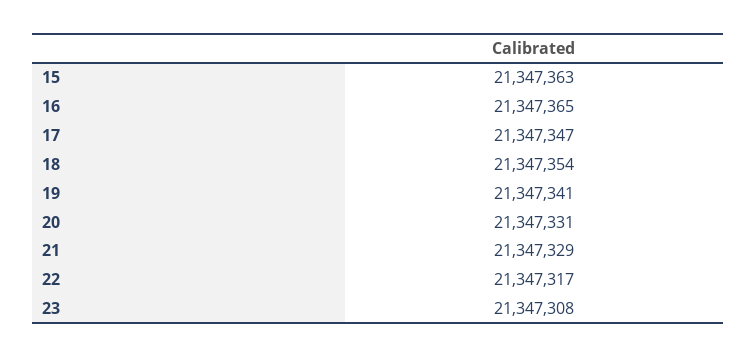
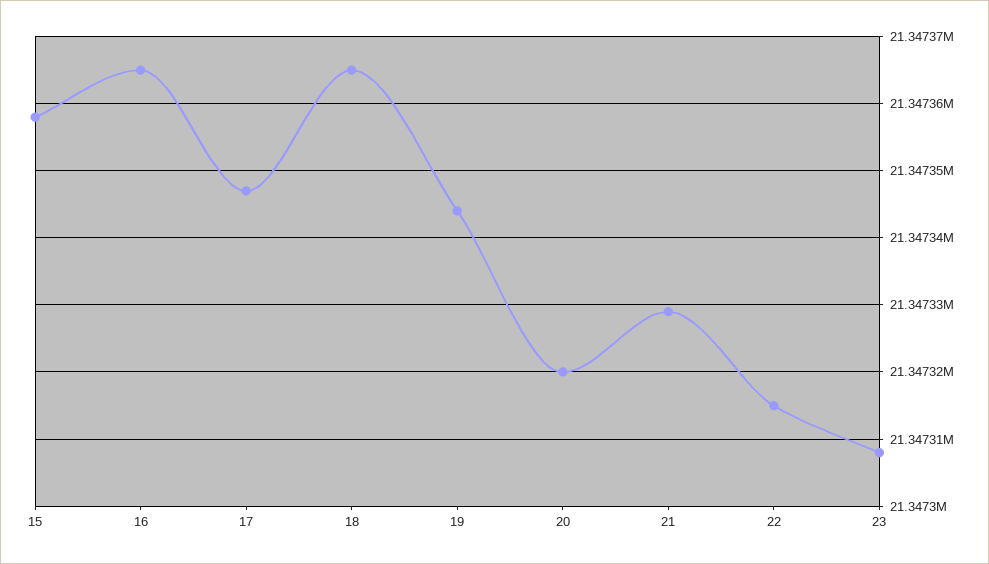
  {
-   "15": 21347363,
+   "15": 21347358,
    "16": 21347365,
    "17": 21347347,
-   "18": 21347354,
+   "18": 21347365,
-   "19": 21347341,
+   "19": 21347344,
-   "20": 21347331,
+   "20": 21347320,
    "21": 21347329,
-   "22": 21347317,
+   "22": 21347315,
    "23": 21347308
  }

